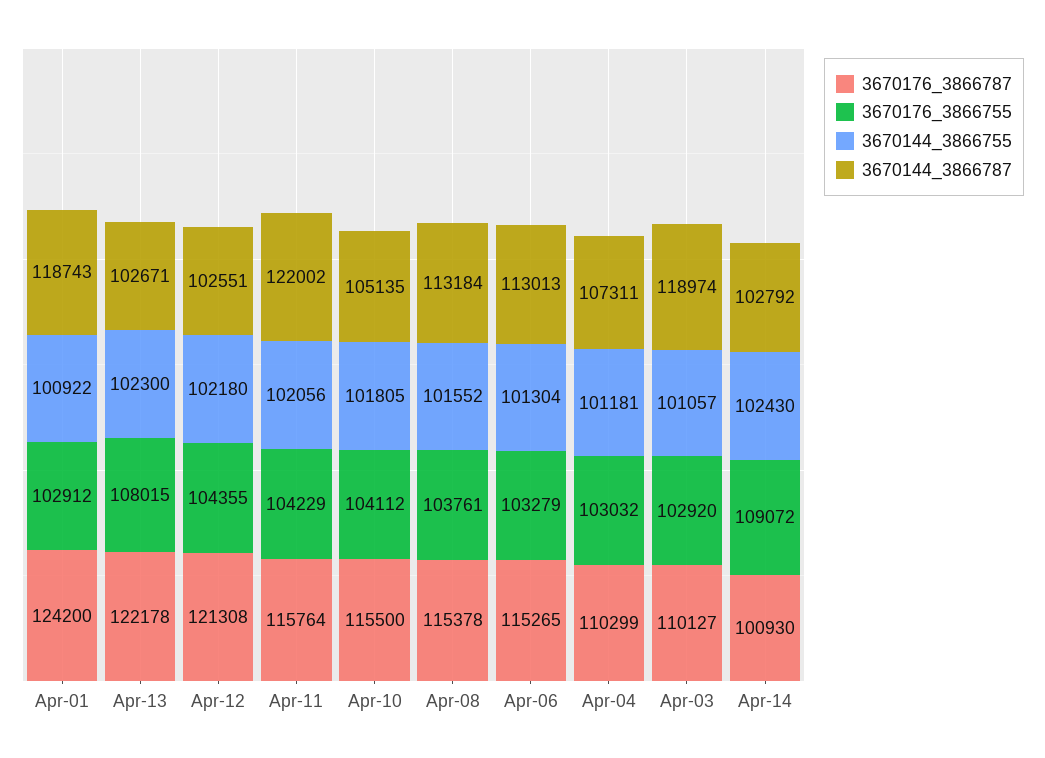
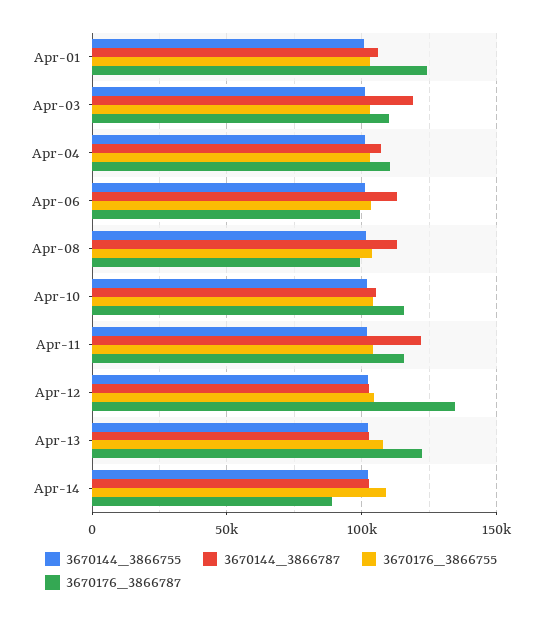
  {
    "3670176_3866787": {
      "Apr-01": 124200,
      "Apr-13": 122178,
-     "Apr-12": 121308,
+     "Apr-12": 135000,
      "Apr-11": 115764,
      "Apr-10": 115500,
-     "Apr-08": 115378,
+     "Apr-08": 100000,
-     "Apr-06": 115265,
+     "Apr-06": 100000,
      "Apr-04": 110299,
      "Apr-03": 110127,
-     "Apr-14": 100930
+     "Apr-14": 90000
    },
    "3670176_3866755": {
      "Apr-01": 102912,
      "Apr-13": 108015,
      "Apr-12": 104355,
      "Apr-11": 104229,
      "Apr-10": 104112,
      "Apr-08": 103761,
      "Apr-06": 103279,
      "Apr-04": 103032,
      "Apr-03": 102920,
      "Apr-14": 109072
    },
    "3670144_3866755": {
      "Apr-01": 100922,
      "Apr-13": 102300,
      "Apr-12": 102180,
      "Apr-11": 102056,
      "Apr-10": 101805,
      "Apr-08": 101552,
      "Apr-06": 101304,
      "Apr-04": 101181,
      "Apr-03": 101057,
      "Apr-14": 102430
    },
    "3670144_3866787": {
-     "Apr-01": 118743,
+     "Apr-01": 105000,
      "Apr-13": 102671,
      "Apr-12": 102551,
      "Apr-11": 122002,
      "Apr-10": 105135,
      "Apr-08": 113184,
      "Apr-06": 113013,
      "Apr-04": 107311,
      "Apr-03": 118974,
      "Apr-14": 102792
    }
  }

